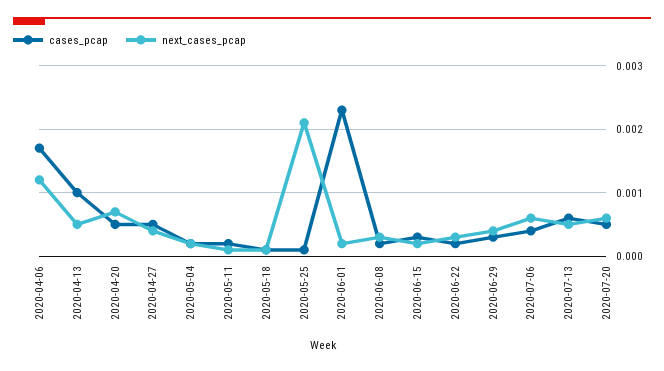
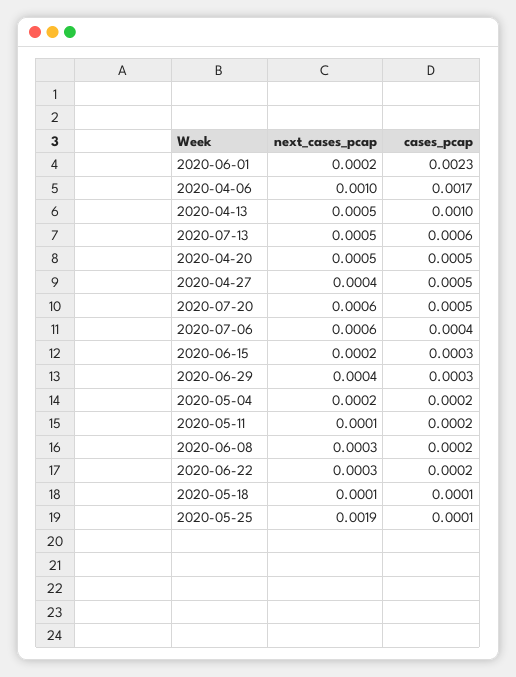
  {
    "cases_pcap": {
      "2020-04-06": 0.0017,
      "2020-04-13": 0.001,
      "2020-04-20": 0.0005,
      "2020-04-27": 0.0005,
      "2020-05-04": 0.0002,
      "2020-05-11": 0.0002,
      "2020-05-18": 0.0001,
      "2020-05-25": 0.0001,
      "2020-06-01": 0.0023,
      "2020-06-08": 0.0002,
      "2020-06-15": 0.0003,
      "2020-06-22": 0.0002,
      "2020-06-29": 0.0003,
      "2020-07-06": 0.0004,
      "2020-07-13": 0.0006,
      "2020-07-20": 0.0005
    },
    "next_cases_pcap": {
-     "2020-04-06": 0.0012,
+     "2020-04-06": 0.001,
      "2020-04-13": 0.0005,
-     "2020-04-20": 0.0007,
+     "2020-04-20": 0.0005,
      "2020-04-27": 0.0004,
      "2020-05-04": 0.0002,
      "2020-05-11": 0.0001,
      "2020-05-18": 0.0001,
-     "2020-05-25": 0.0021,
+     "2020-05-25": 0.0019,
      "2020-06-01": 0.0002,
      "2020-06-08": 0.0003,
      "2020-06-15": 0.0002,
      "2020-06-22": 0.0003,
      "2020-06-29": 0.0004,
      "2020-07-06": 0.0006,
      "2020-07-13": 0.0005,
      "2020-07-20": 0.0006
    }
  }

